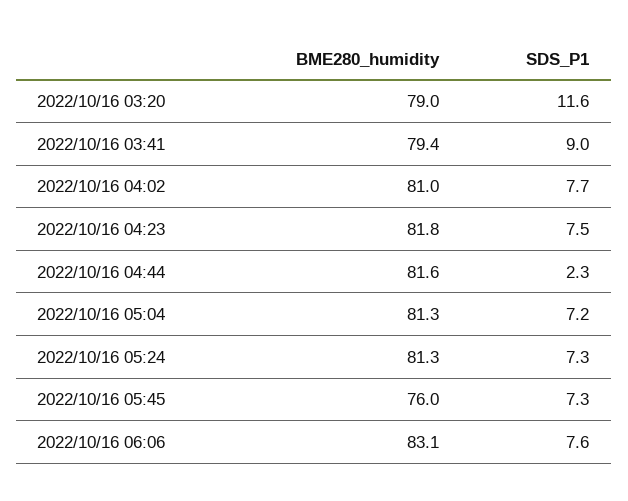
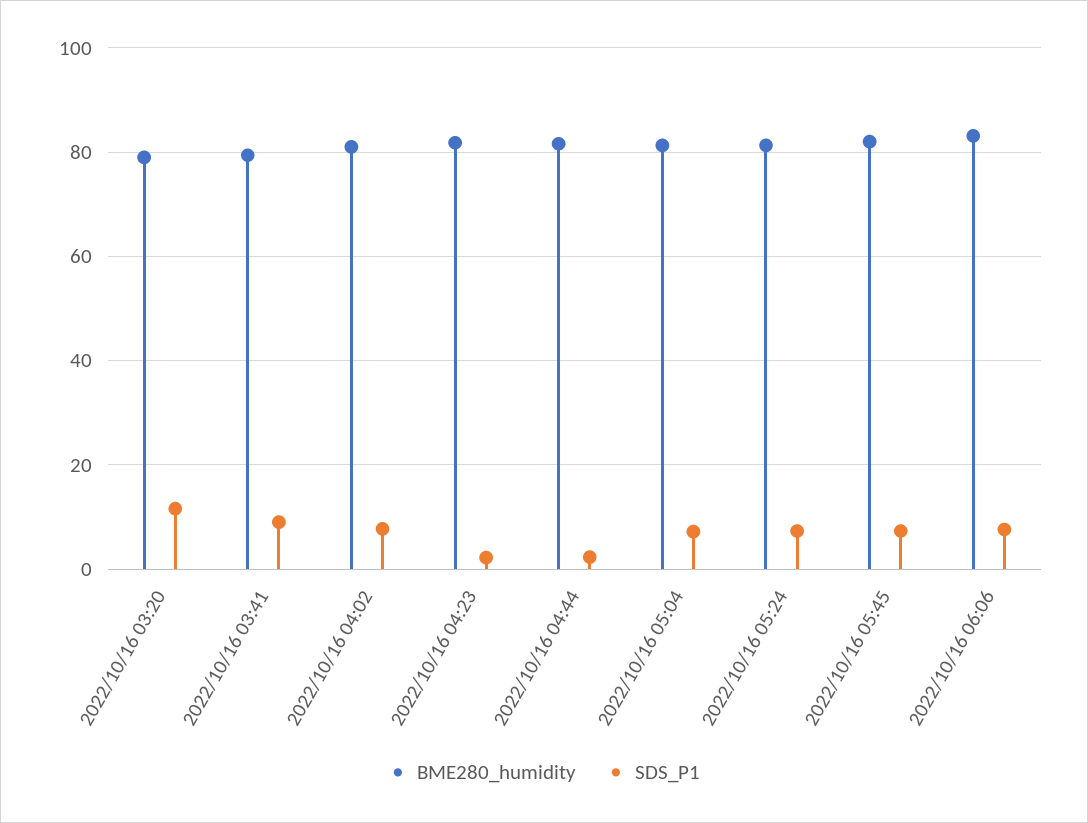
  {
    "BME280_humidity": {
      "2022/10/16 03:20": 79,
      "2022/10/16 03:41": 79.4,
      "2022/10/16 04:02": 81,
      "2022/10/16 04:23": 81.8,
      "2022/10/16 04:44": 81.6,
      "2022/10/16 05:04": 81.3,
      "2022/10/16 05:24": 81.3,
-     "2022/10/16 05:45": 76,
+     "2022/10/16 05:45": 82,
      "2022/10/16 06:06": 83.1
    },
    "SDS_P1": {
      "2022/10/16 03:20": 11.6,
      "2022/10/16 03:41": 9,
      "2022/10/16 04:02": 7.7,
-     "2022/10/16 04:23": 7.5,
+     "2022/10/16 04:23": 2,
      "2022/10/16 04:44": 2.3,
      "2022/10/16 05:04": 7.2,
      "2022/10/16 05:24": 7.3,
      "2022/10/16 05:45": 7.3,
      "2022/10/16 06:06": 7.6
    }
  }

